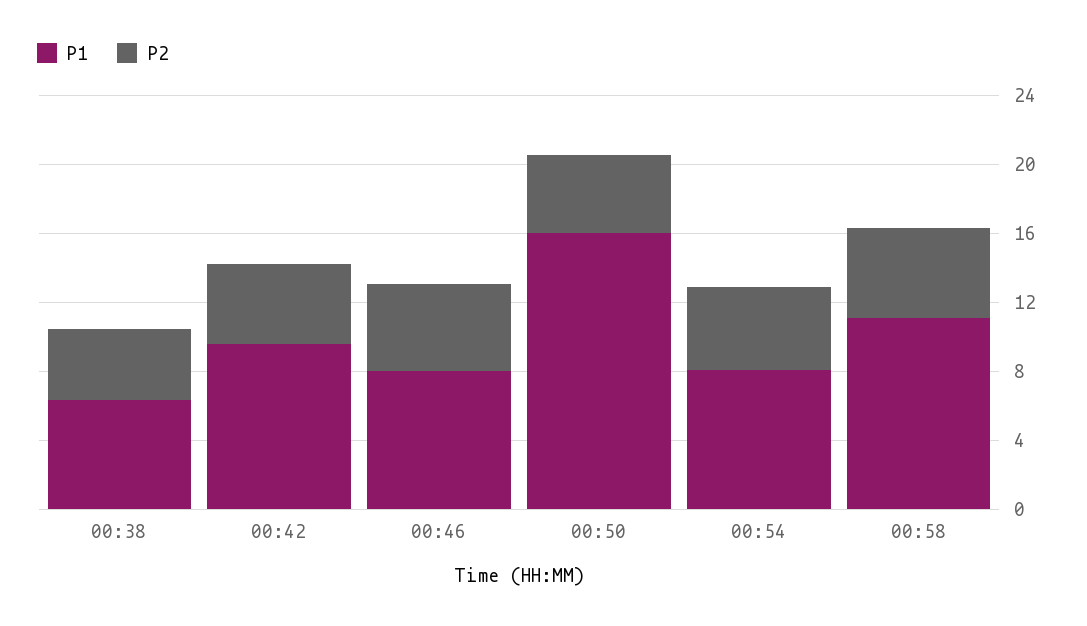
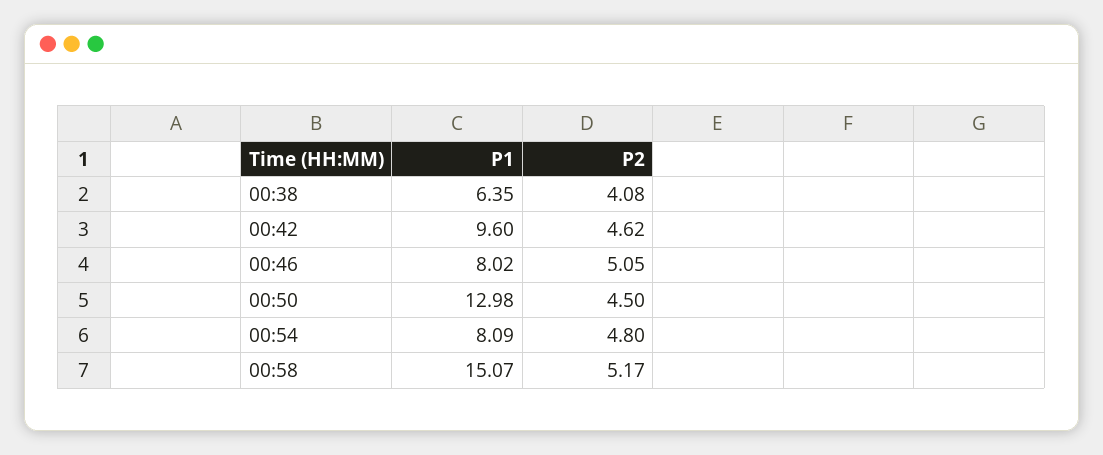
  {
    "P1": {
      "00:38": 6.35,
      "00:42": 9.6,
      "00:46": 8.02,
-     "00:50": 16,
+     "00:50": 12.98,
      "00:54": 8.09,
-     "00:58": 11
+     "00:58": 15.07
    },
    "P2": {
      "00:38": 4.08,
      "00:42": 4.62,
      "00:46": 5.05,
      "00:50": 4.5,
      "00:54": 4.8,
      "00:58": 5.17
    }
  }

